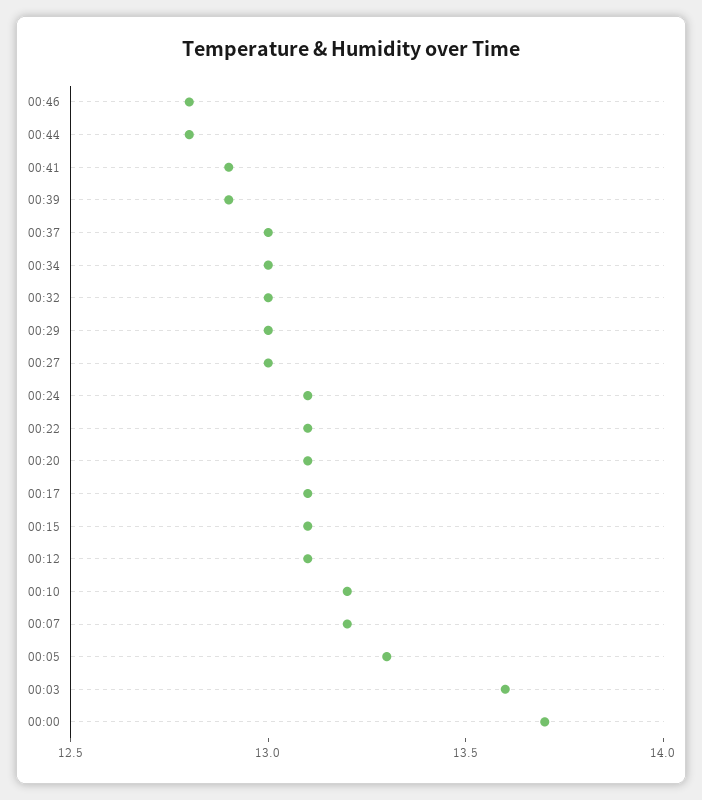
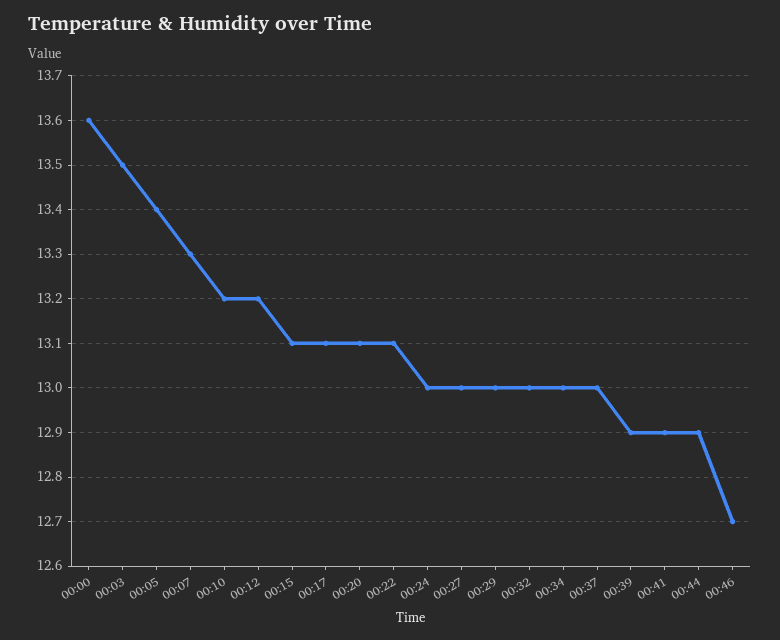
  {
-   "00:46": 12.8,
+   "00:46": 12.7,
-   "00:44": 12.8,
+   "00:44": 12.9,
    "00:41": 12.9,
    "00:39": 12.9,
    "00:37": 13,
    "00:34": 13,
    "00:32": 13,
    "00:29": 13,
    "00:27": 13,
-   "00:24": 13.1,
+   "00:24": 13,
    "00:22": 13.1,
    "00:20": 13.1,
    "00:17": 13.1,
    "00:15": 13.1,
-   "00:12": 13.1,
+   "00:12": 13.2,
    "00:10": 13.2,
-   "00:07": 13.2,
+   "00:07": 13.3,
-   "00:05": 13.3,
+   "00:05": 13.4,
-   "00:03": 13.6,
+   "00:03": 13.5,
-   "00:00": 13.7
+   "00:00": 13.6
  }

